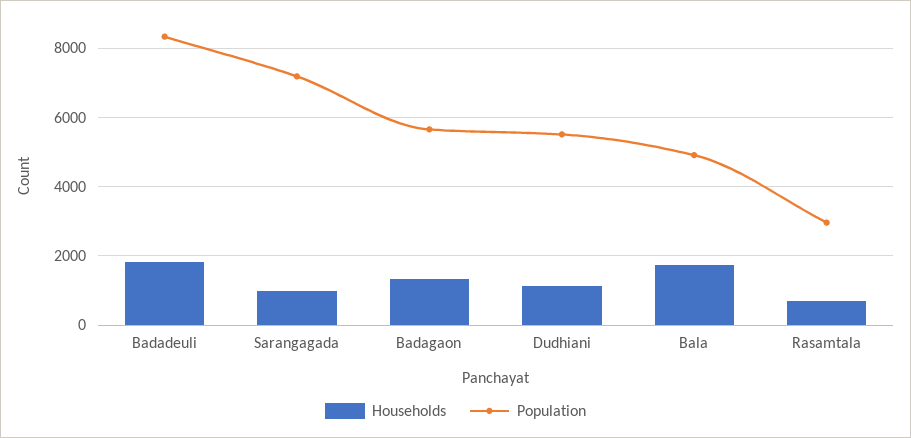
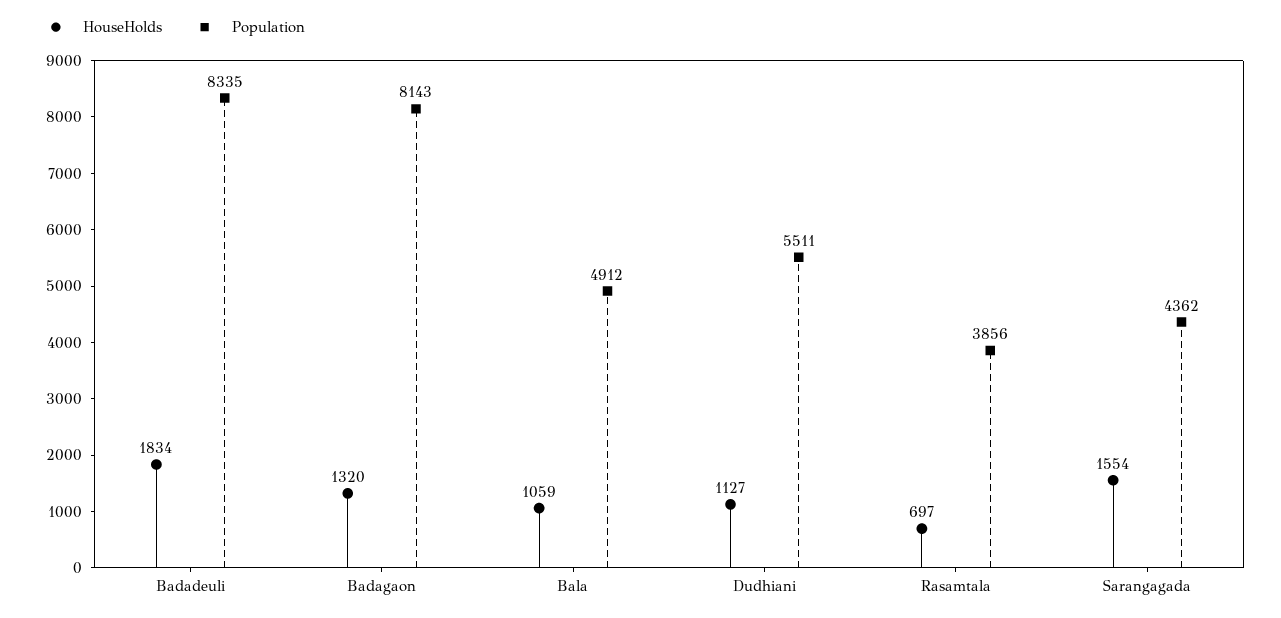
  {
    "Households": {
      "Badadeuli": 1834,
-     "Sarangagada": 1000,
+     "Sarangagada": 1554,
      "Badagaon": 1320,
      "Dudhiani": 1127,
-     "Bala": 1800,
+     "Bala": 1059,
      "Rasamtala": 697
    },
    "Population": {
      "Badadeuli": 8335,
-     "Sarangagada": 7200,
+     "Sarangagada": 4362,
-     "Badagaon": 5600,
+     "Badagaon": 8143,
      "Dudhiani": 5511,
      "Bala": 4912,
-     "Rasamtala": 3000
+     "Rasamtala": 3856
    }
  }

